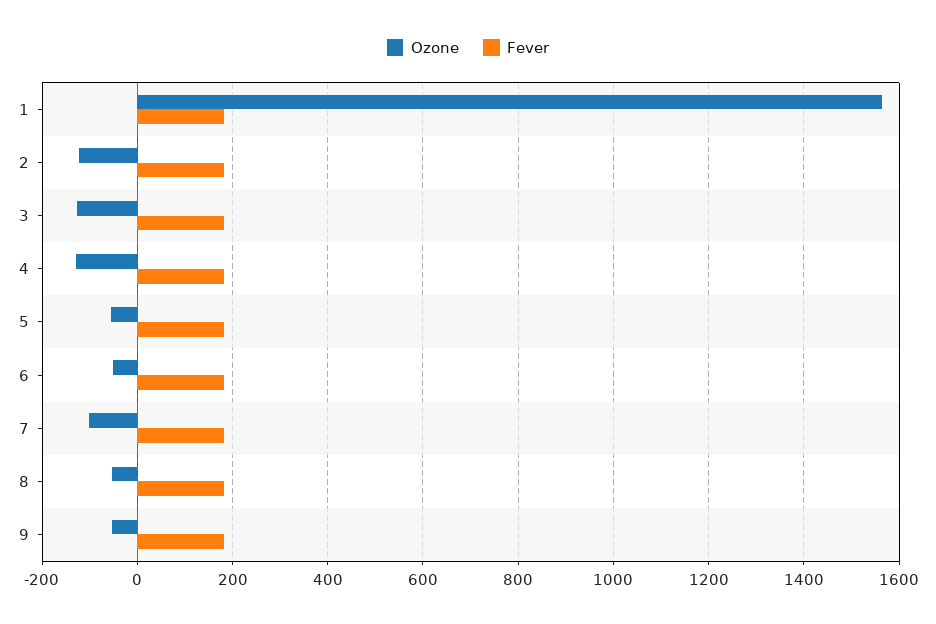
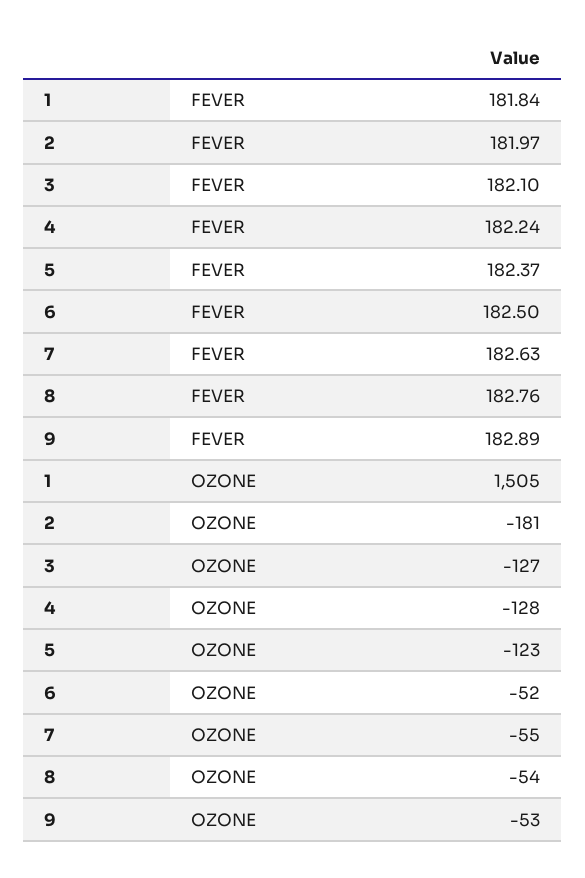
  {
    "Ozone": {
-     "1": 1560,
+     "1": 1505,
-     "2": -120,
+     "2": -181,
      "3": -127,
      "4": -128,
-     "5": -60,
+     "5": -123,
      "6": -52,
-     "7": -100,
+     "7": -55,
      "8": -54,
      "9": -53
    },
    "Fever": {
      "1": 181.84,
      "2": 181.97,
      "3": 182.1,
      "4": 182.24,
      "5": 182.37,
      "6": 182.5,
      "7": 182.63,
      "8": 182.76,
      "9": 182.89
    }
  }

